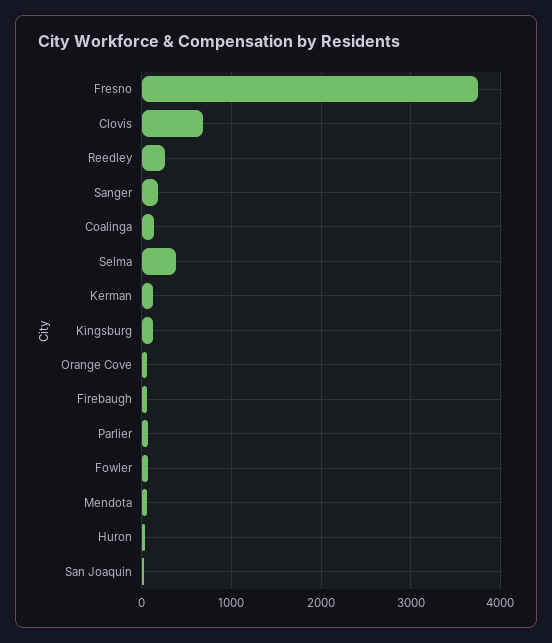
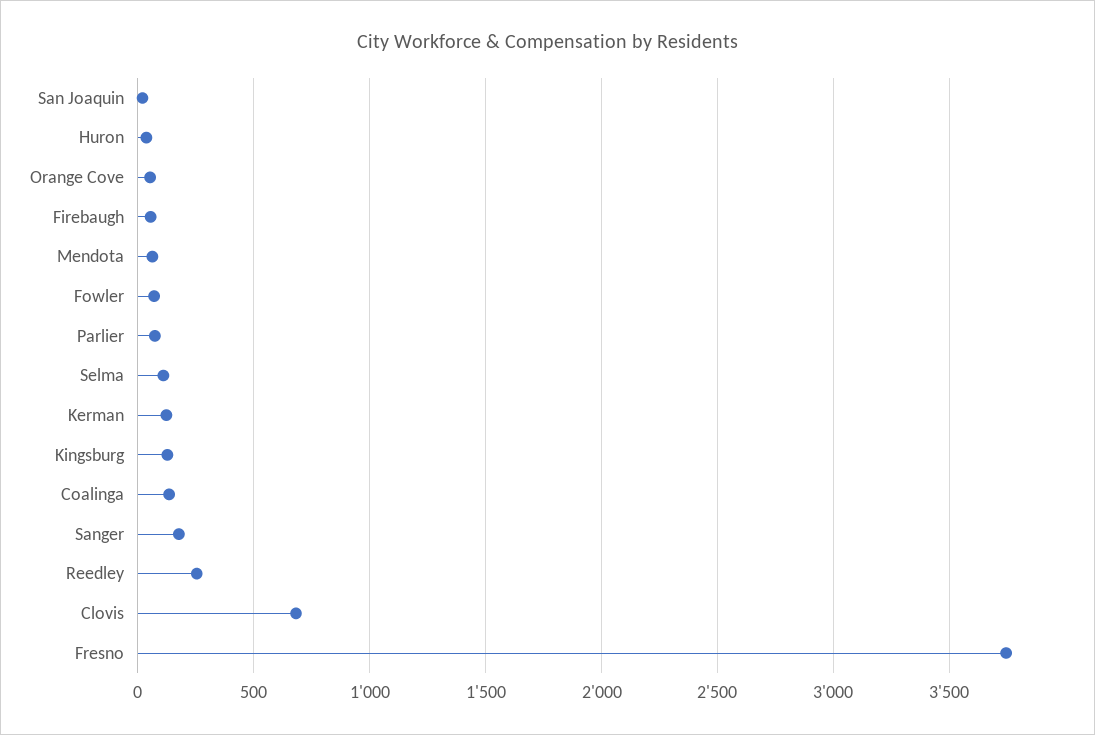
  {
    "Fresno": 3750,
    "Clovis": 700,
    "Reedley": 250,
    "Sanger": 200,
    "Coalinga": 150,
-   "Selma": 400,
+   "Selma": 100,
    "Kerman": 100,
    "Kingsburg": 150,
    "Orange Cove": 50,
    "Firebaugh": 50,
    "Parlier": 50,
    "Fowler": 50,
    "Mendota": 50,
    "Huron": 50,
    "San Joaquin": 0
  }

